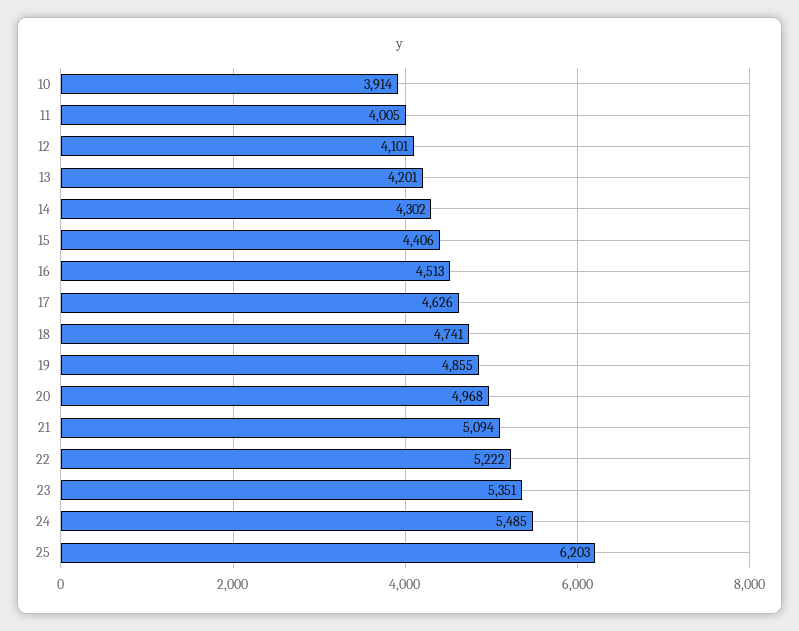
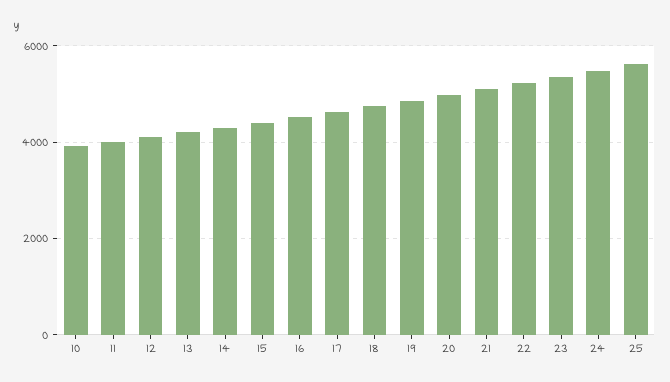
  {
    "10": 3914,
    "11": 4005,
    "12": 4101,
    "13": 4201,
    "14": 4302,
    "15": 4406,
    "16": 4513,
    "17": 4626,
    "18": 4741,
    "19": 4855,
    "20": 4968,
    "21": 5094,
    "22": 5222,
    "23": 5351,
    "24": 5485,
-   "25": 6203
+   "25": 5600
  }

